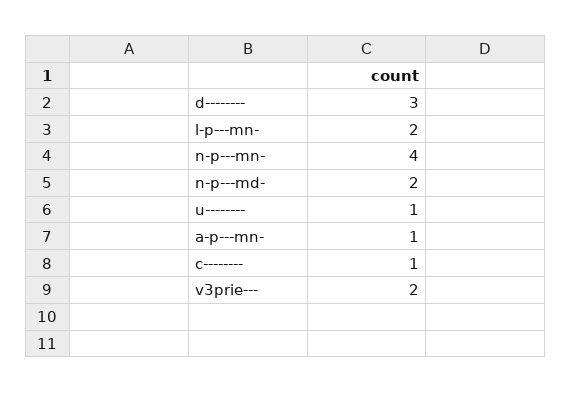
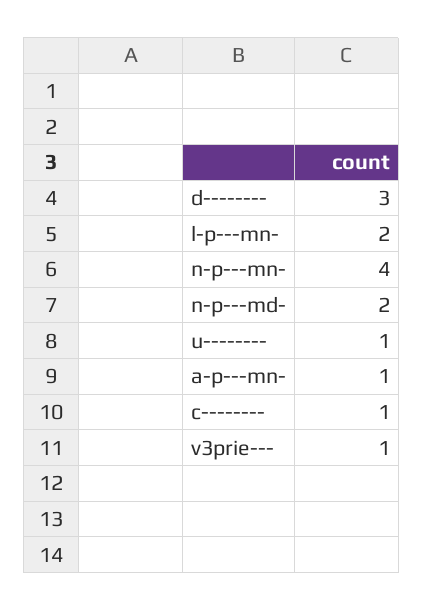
  {
    "d--------": 3,
    "l-p---mn-": 2,
    "n-p---mn-": 4,
    "n-p---md-": 2,
    "u--------": 1,
    "a-p---mn-": 1,
    "c--------": 1,
-   "v3prie---": 2
+   "v3prie---": 1
  }

